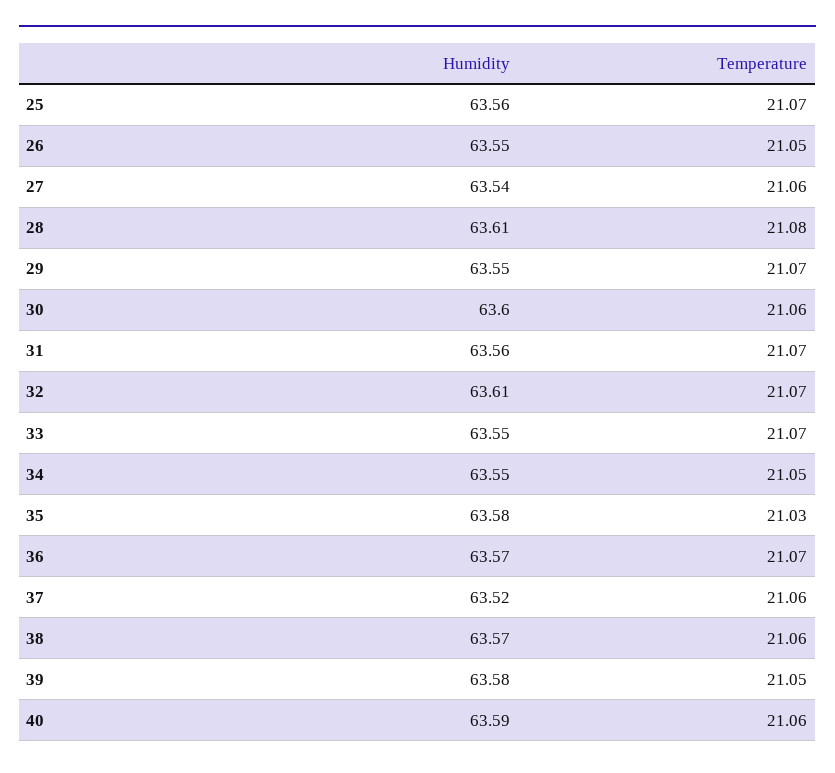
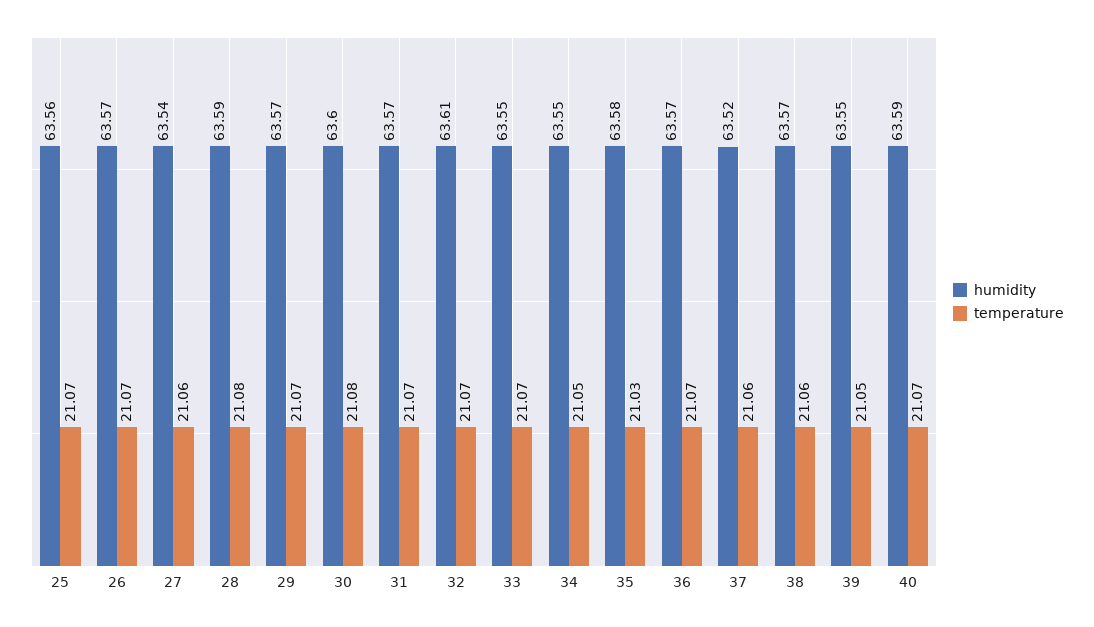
  {
    "Humidity": {
      "25": 63.56,
-     "26": 63.55,
+     "26": 63.57,
      "27": 63.54,
-     "28": 63.61,
+     "28": 63.59,
-     "29": 63.55,
+     "29": 63.57,
      "30": 63.6,
-     "31": 63.56,
+     "31": 63.57,
      "32": 63.61,
      "33": 63.55,
      "34": 63.55,
      "35": 63.58,
      "36": 63.57,
      "37": 63.52,
      "38": 63.57,
-     "39": 63.58,
+     "39": 63.55,
      "40": 63.59
    },
    "Temperature": {
      "25": 21.07,
-     "26": 21.05,
+     "26": 21.07,
      "27": 21.06,
      "28": 21.08,
      "29": 21.07,
-     "30": 21.06,
+     "30": 21.08,
      "31": 21.07,
      "32": 21.07,
      "33": 21.07,
      "34": 21.05,
      "35": 21.03,
      "36": 21.07,
      "37": 21.06,
      "38": 21.06,
      "39": 21.05,
-     "40": 21.06
+     "40": 21.07
    }
  }

